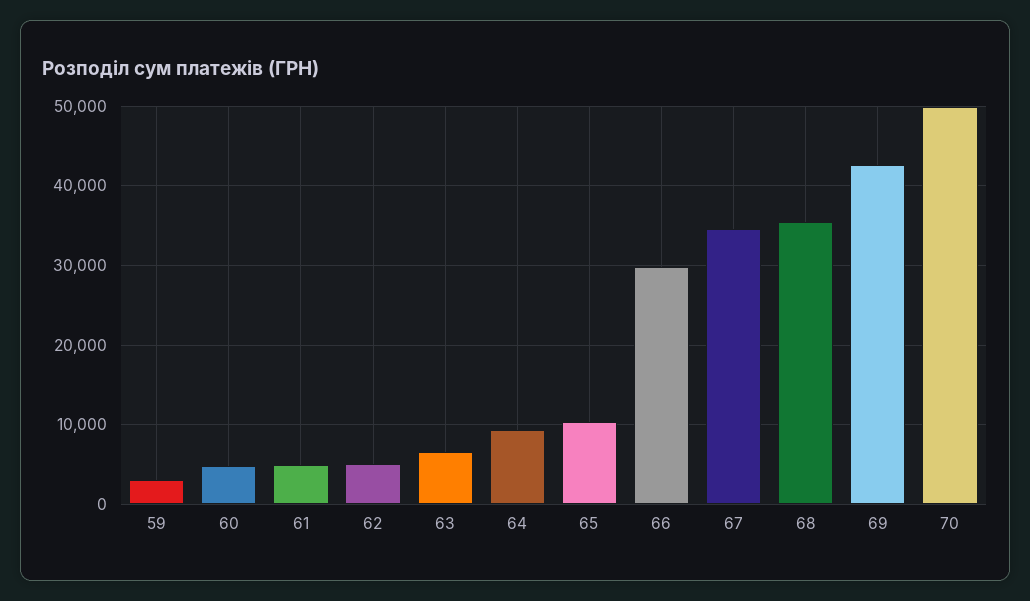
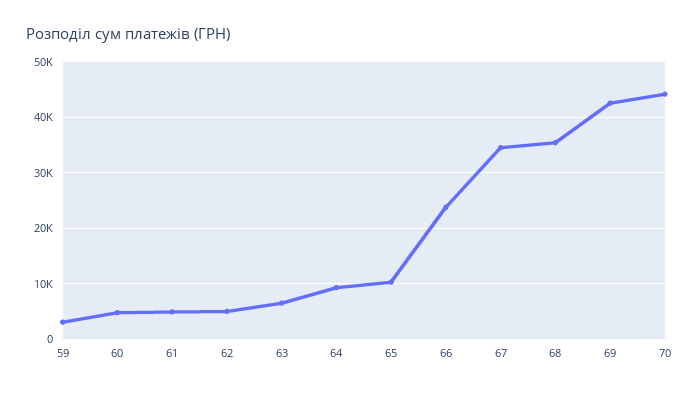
  {
    "59": 3000,
    "60": 5000,
    "61": 5000,
    "62": 5000,
    "63": 7000,
    "64": 9000,
    "65": 10000,
-   "66": 30000,
+   "66": 24000,
    "67": 35000,
    "68": 35000,
    "69": 43000,
-   "70": 50000
+   "70": 44000
  }

